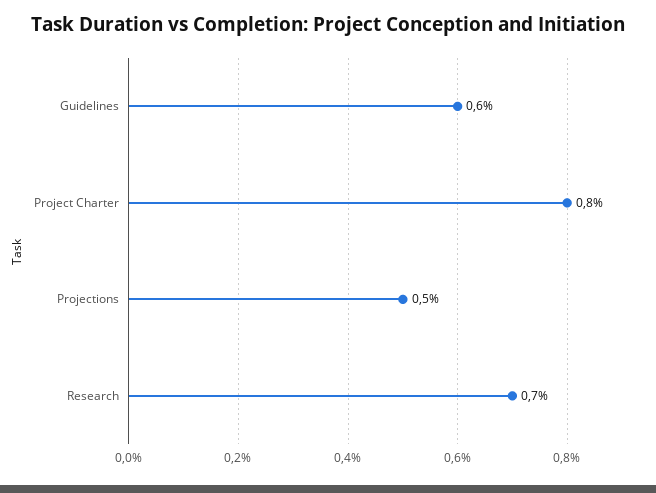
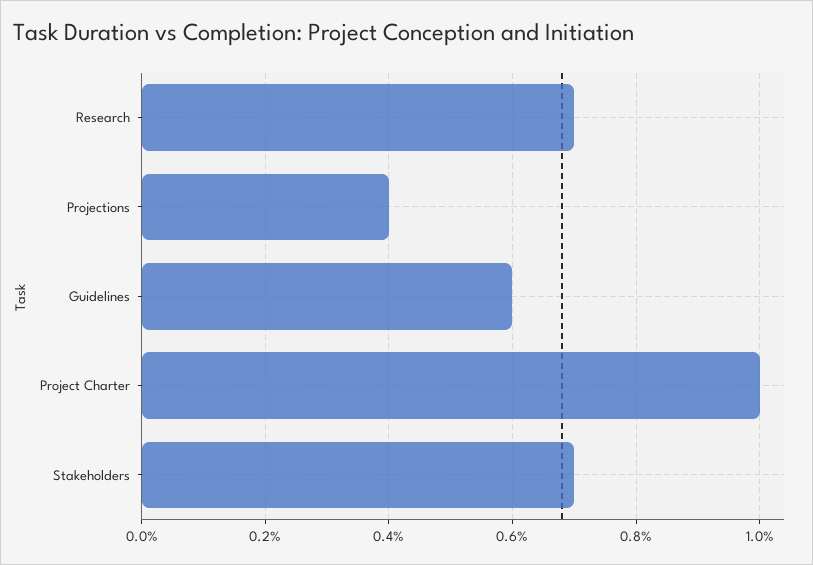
  {
    "Guidelines": 0.6,
-   "Project Charter": 0.8,
+   "Project Charter": 1,
-   "Projections": 0.5,
+   "Projections": 0.4,
-   "Research": 0.7
+   "Research": 0.7,
+   "Stakeholders": 0.7
  }

